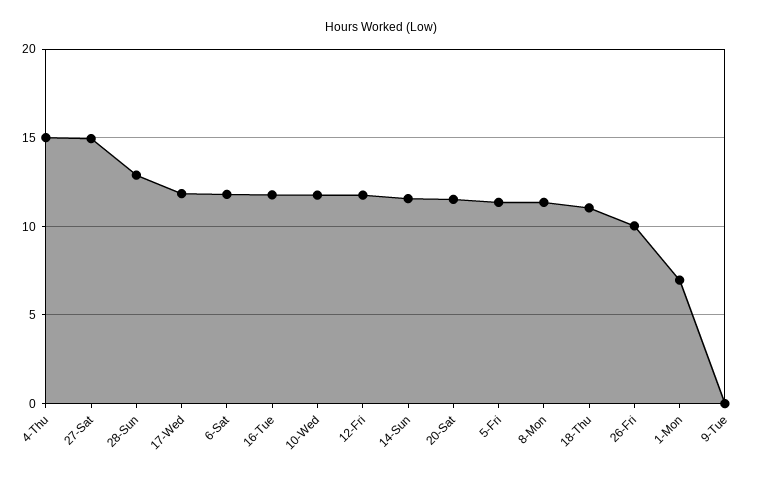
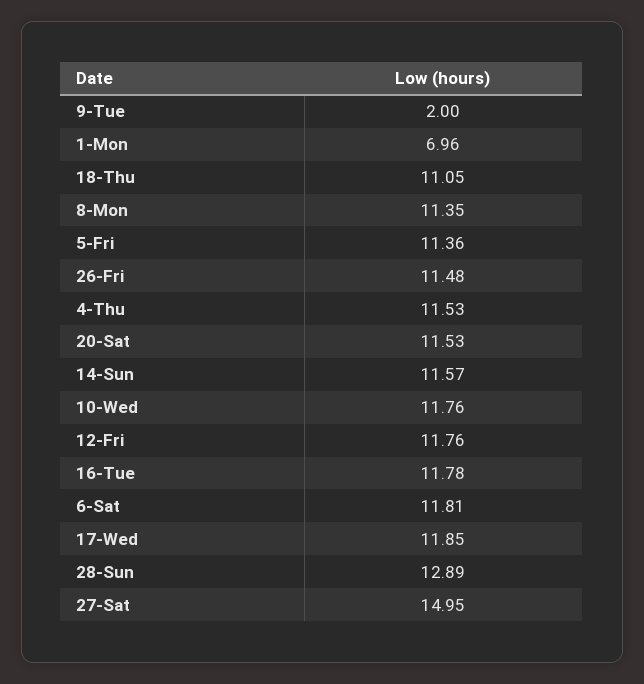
  {
-   "4-Thu": 15,
+   "4-Thu": 11.53,
    "27-Sat": 14.95,
    "28-Sun": 12.89,
    "17-Wed": 11.85,
    "6-Sat": 11.81,
    "16-Tue": 11.78,
    "10-Wed": 11.76,
    "12-Fri": 11.76,
    "14-Sun": 11.57,
    "20-Sat": 11.53,
    "5-Fri": 11.36,
    "8-Mon": 11.35,
    "18-Thu": 11.05,
-   "26-Fri": 10,
+   "26-Fri": 11.48,
    "1-Mon": 6.96,
-   "9-Tue": 0
+   "9-Tue": 2
  }

